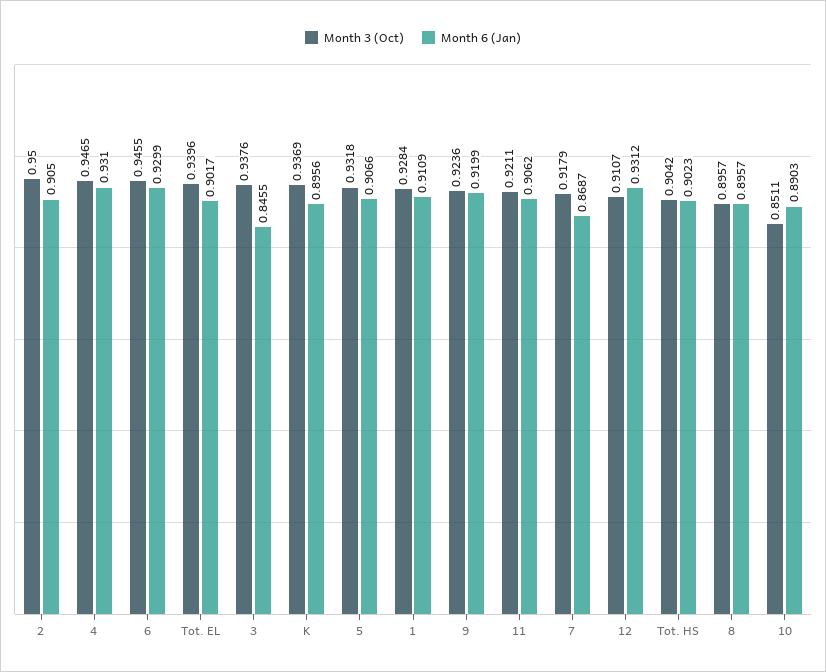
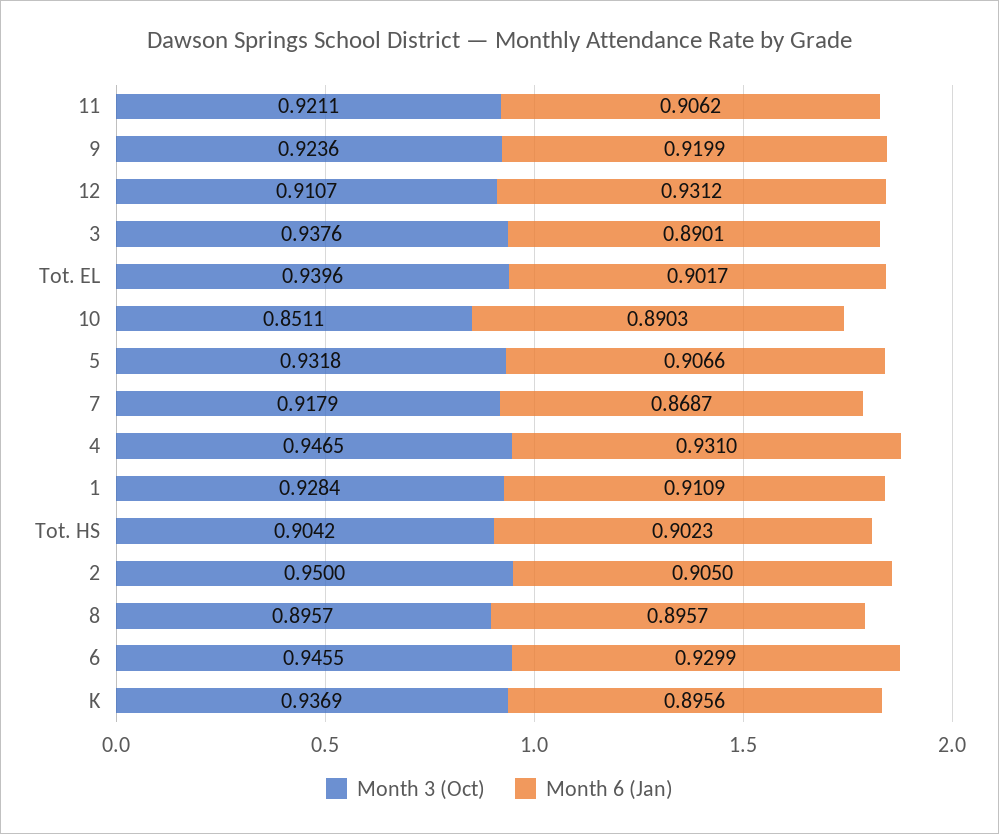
  {
    "Month 3 (Oct)": {
      "2": 0.95,
      "4": 0.9465,
      "6": 0.9455,
      "Tot. EL": 0.9396,
      "3": 0.9376,
      "K": 0.9369,
      "5": 0.9318,
      "1": 0.9284,
      "9": 0.9236,
      "11": 0.9211,
      "7": 0.9179,
      "12": 0.9107,
      "Tot. HS": 0.9042,
      "8": 0.8957,
      "10": 0.8511
    },
    "Month 6 (Jan)": {
      "2": 0.905,
      "4": 0.931,
      "6": 0.9299,
      "Tot. EL": 0.9017,
-     "3": 0.8455,
+     "3": 0.8901,
      "K": 0.8956,
      "5": 0.9066,
      "1": 0.9109,
      "9": 0.9199,
      "11": 0.9062,
      "7": 0.8687,
      "12": 0.9312,
      "Tot. HS": 0.9023,
      "8": 0.8957,
      "10": 0.8903
    }
  }

